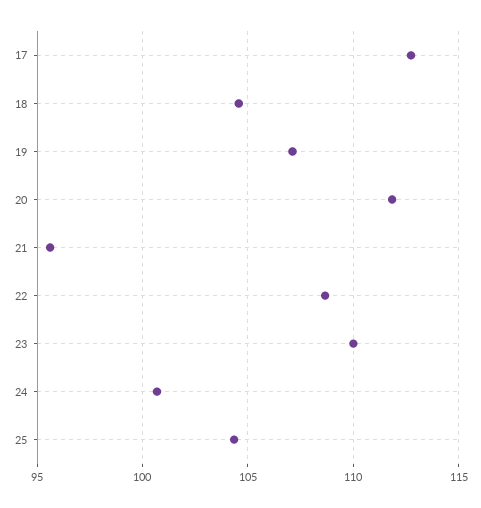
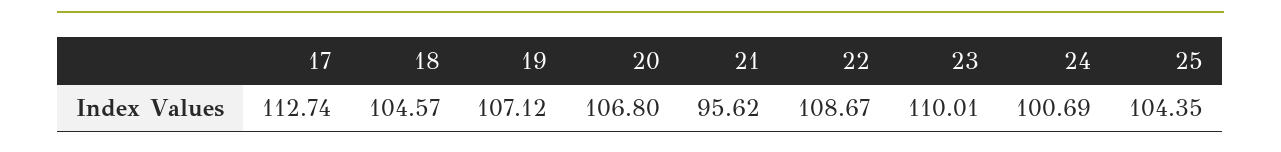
  {
    "17": 112.74,
    "18": 104.57,
    "19": 107.12,
-   "20": 112,
+   "20": 106.8,
    "21": 95.62,
    "22": 108.67,
    "23": 110.01,
    "24": 100.69,
    "25": 104.35
  }

